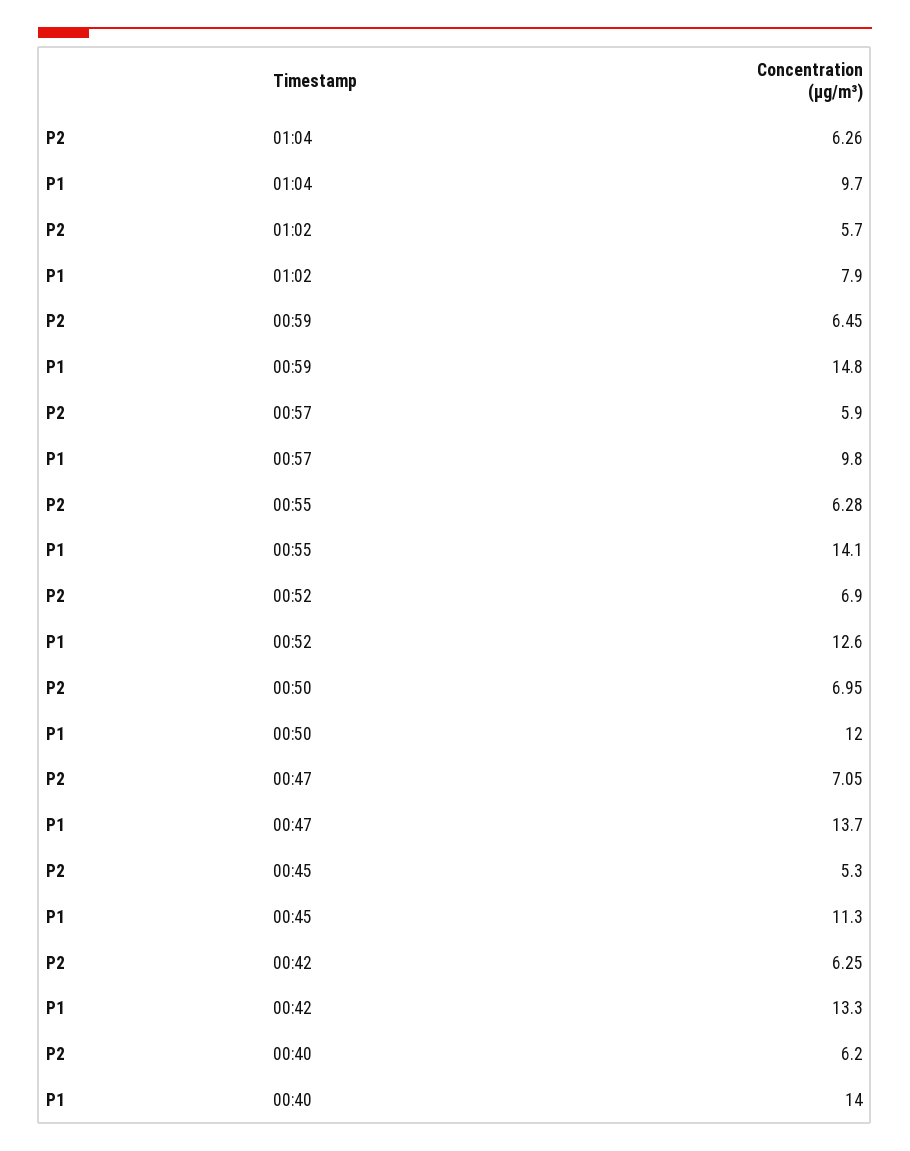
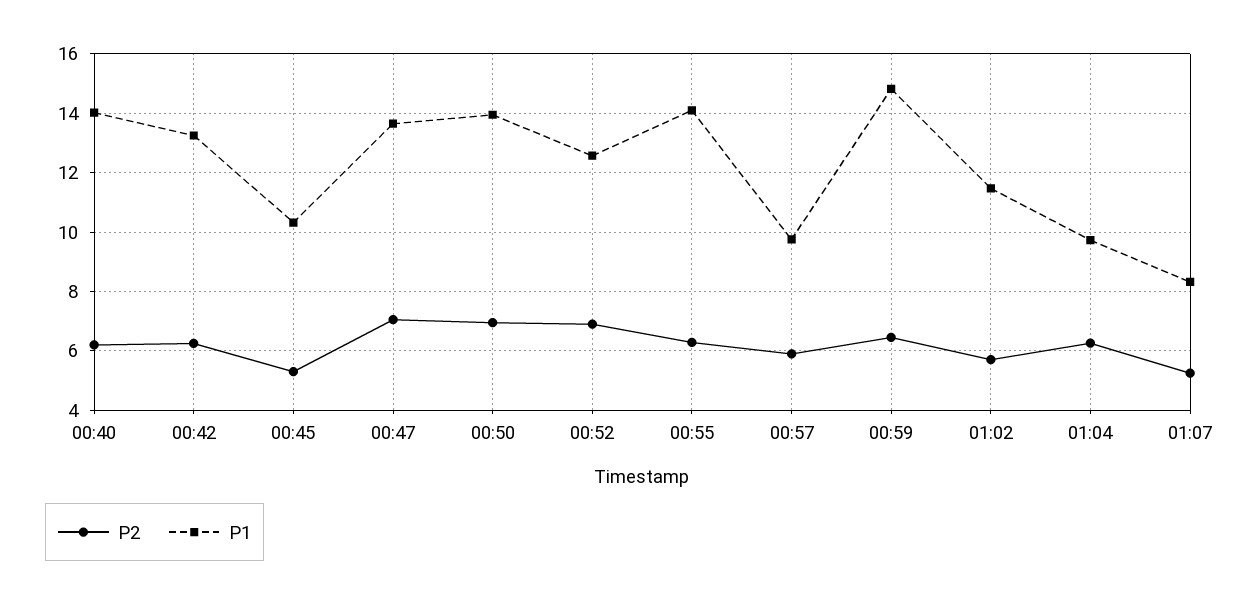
  {
    "P2": {
      "01:04": 6.26,
      "01:02": 5.7,
      "00:59": 6.45,
      "00:57": 5.9,
      "00:55": 6.28,
      "00:52": 6.9,
      "00:50": 6.95,
      "00:47": 7.05,
      "00:45": 5.3,
      "00:42": 6.25,
-     "00:40": 6.2
+     "00:40": 6.2,
+     "01:07": 5.25
    },
    "P1": {
      "01:04": 9.7,
-     "01:02": 7.9,
+     "01:02": 11.5,
      "00:59": 14.8,
      "00:57": 9.8,
      "00:55": 14.1,
      "00:52": 12.6,
-     "00:50": 12,
+     "00:50": 14,
      "00:47": 13.7,
-     "00:45": 11.3,
+     "00:45": 10.25,
      "00:42": 13.3,
-     "00:40": 14
+     "00:40": 14,
+     "01:07": 8.25
    }
  }

